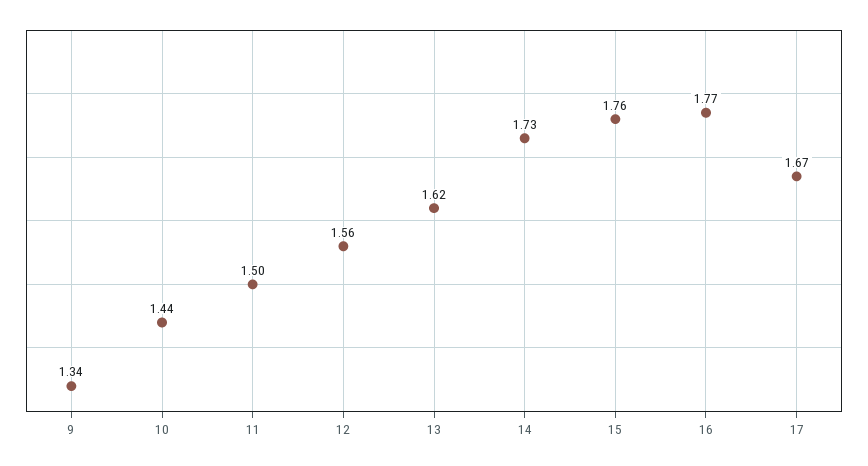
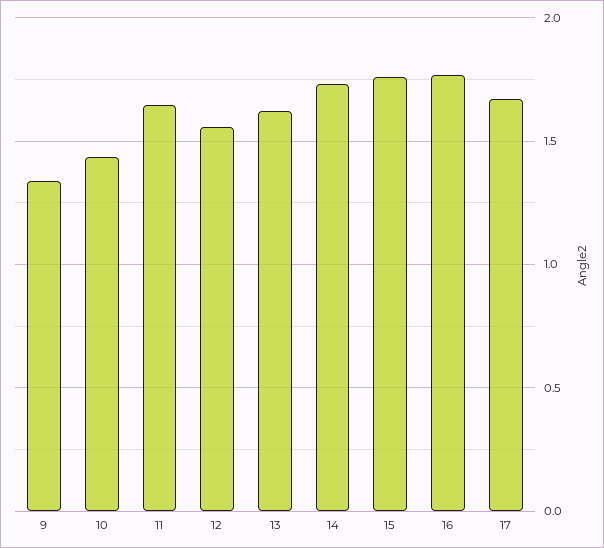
  {
    "9": 1.34,
    "10": 1.44,
-   "11": 1.5,
+   "11": 1.65,
    "12": 1.56,
    "13": 1.62,
    "14": 1.73,
    "15": 1.76,
    "16": 1.77,
    "17": 1.67
  }

